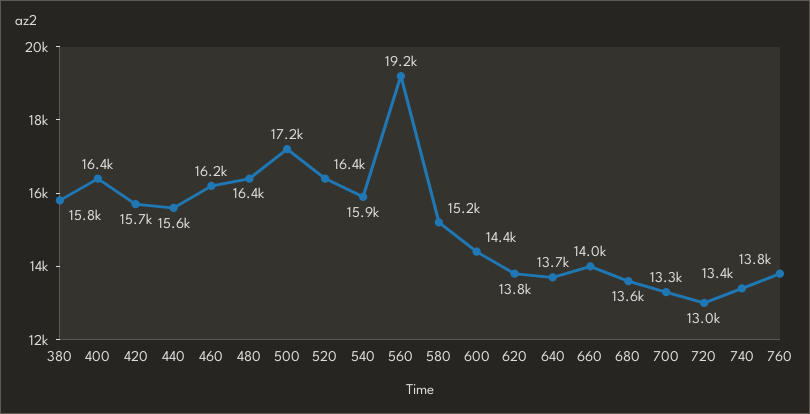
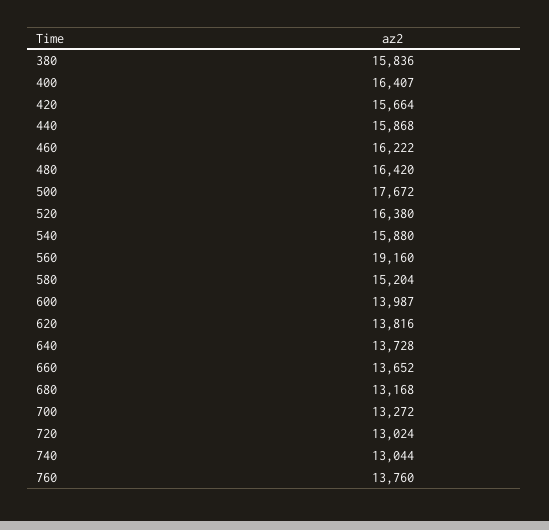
  {
    "380": 15836,
    "400": 16407,
    "420": 15664,
-   "440": 15600,
+   "440": 15868,
    "460": 16222,
    "480": 16420,
-   "500": 17200,
+   "500": 17672,
    "520": 16380,
    "540": 15880,
    "560": 19160,
    "580": 15204,
-   "600": 14400,
+   "600": 13987,
    "620": 13816,
    "640": 13728,
-   "660": 14000,
+   "660": 13652,
-   "680": 13600,
+   "680": 13168,
    "700": 13272,
    "720": 13024,
-   "740": 13400,
+   "740": 13044,
    "760": 13760
  }

